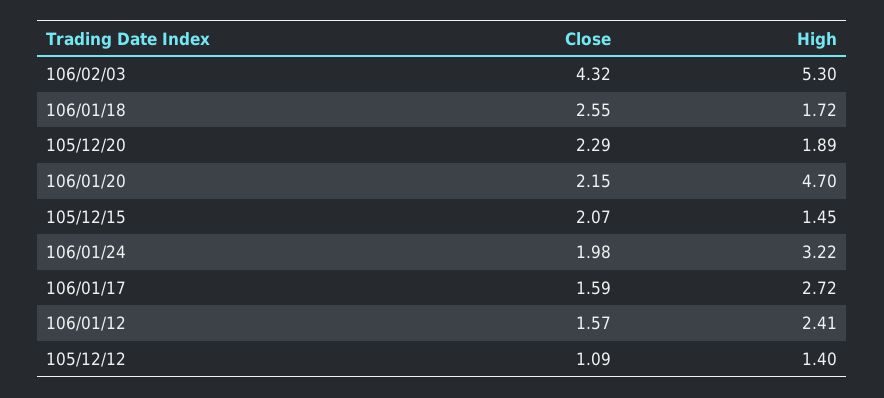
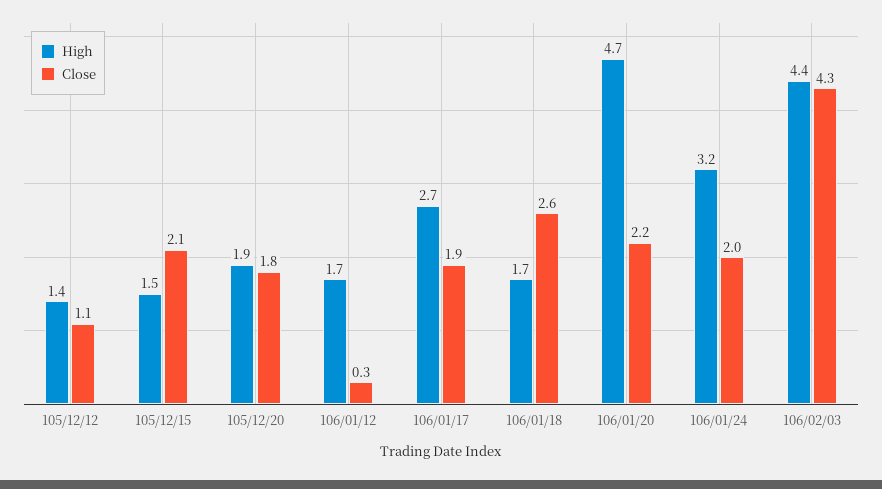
  {
    "Close": {
      "106/02/03": 4.32,
      "106/01/18": 2.55,
-     "105/12/20": 2.29,
+     "105/12/20": 1.8,
      "106/01/20": 2.15,
      "105/12/15": 2.07,
      "106/01/24": 1.98,
-     "106/01/17": 1.59,
+     "106/01/17": 1.9,
-     "106/01/12": 1.57,
+     "106/01/12": 0.3,
      "105/12/12": 1.09
    },
    "High": {
-     "106/02/03": 5.3,
+     "106/02/03": 4.4,
      "106/01/18": 1.72,
      "105/12/20": 1.89,
      "106/01/20": 4.7,
      "105/12/15": 1.45,
      "106/01/24": 3.22,
      "106/01/17": 2.72,
-     "106/01/12": 2.41,
+     "106/01/12": 1.7,
      "105/12/12": 1.4
    }
  }

